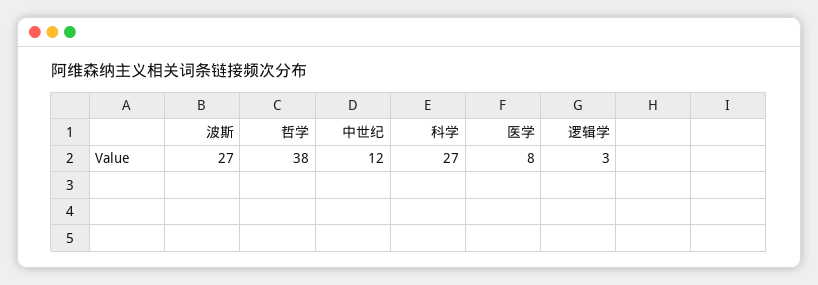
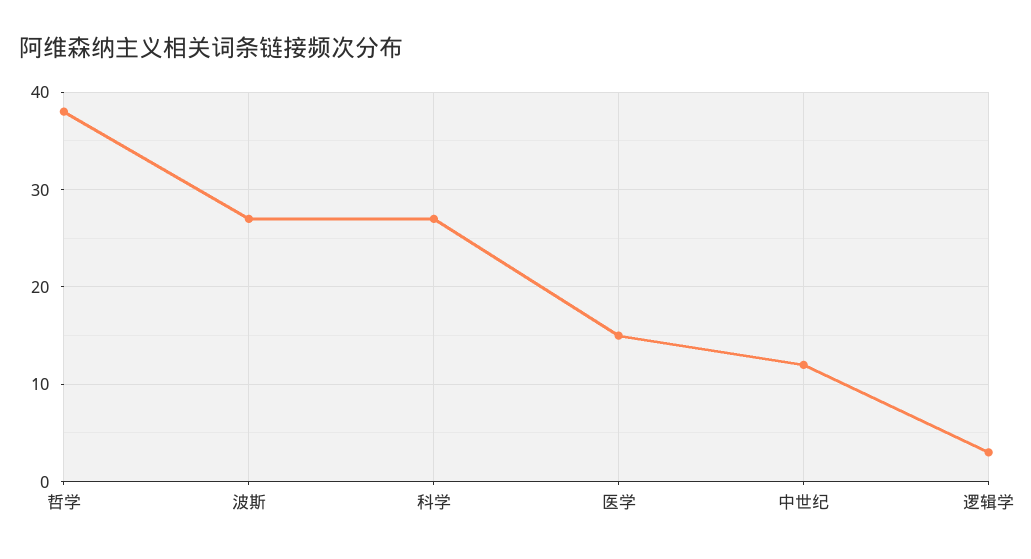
  {
    "波斯": 27,
    "哲学": 38,
    "中世纪": 12,
    "科学": 27,
-   "医学": 8,
+   "医学": 15,
    "逻辑学": 3
  }

